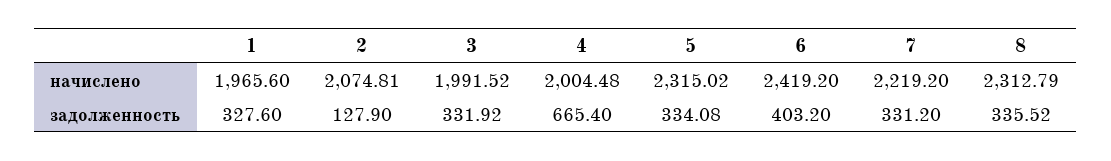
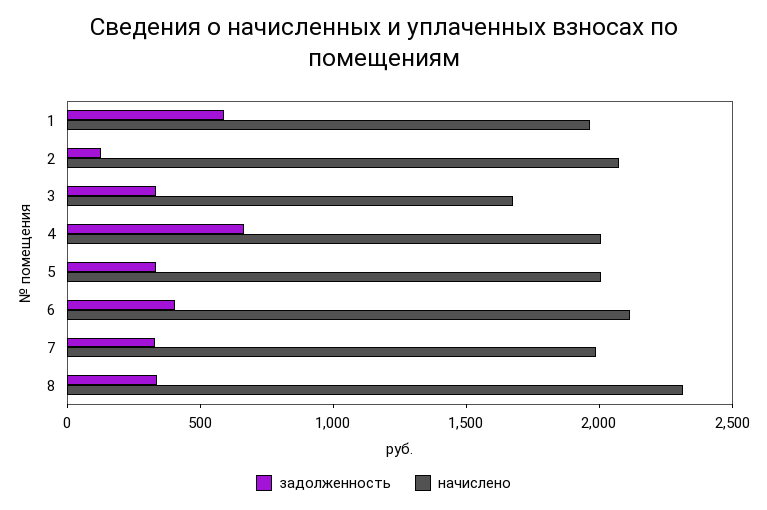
  {
    "начислено": {
      "1": 1965.6,
      "2": 2074.81,
-     "3": 1991.52,
+     "3": 1700,
      "4": 2004.48,
-     "5": 2315.02,
+     "5": 2000,
-     "6": 2419.2,
+     "6": 2100,
-     "7": 2219.2,
+     "7": 2000,
      "8": 2312.79
    },
    "задолженность": {
-     "1": 327.6,
+     "1": 600,
      "2": 127.9,
      "3": 331.92,
      "4": 665.4,
      "5": 334.08,
      "6": 403.2,
      "7": 331.2,
      "8": 335.52
    }
  }

